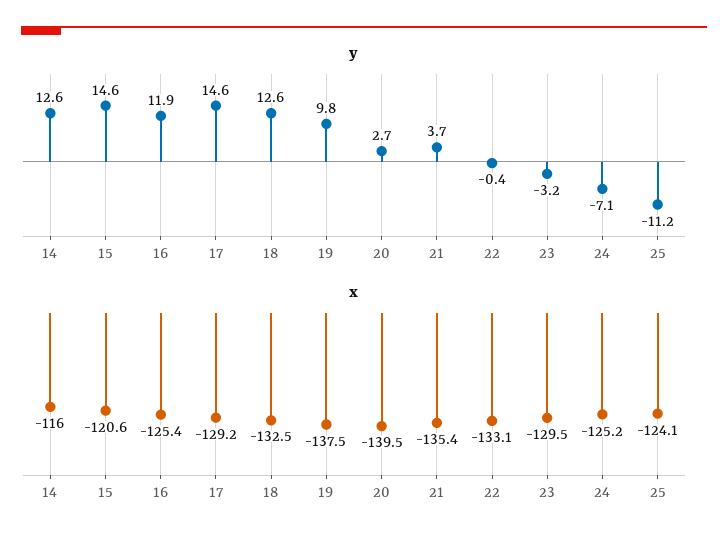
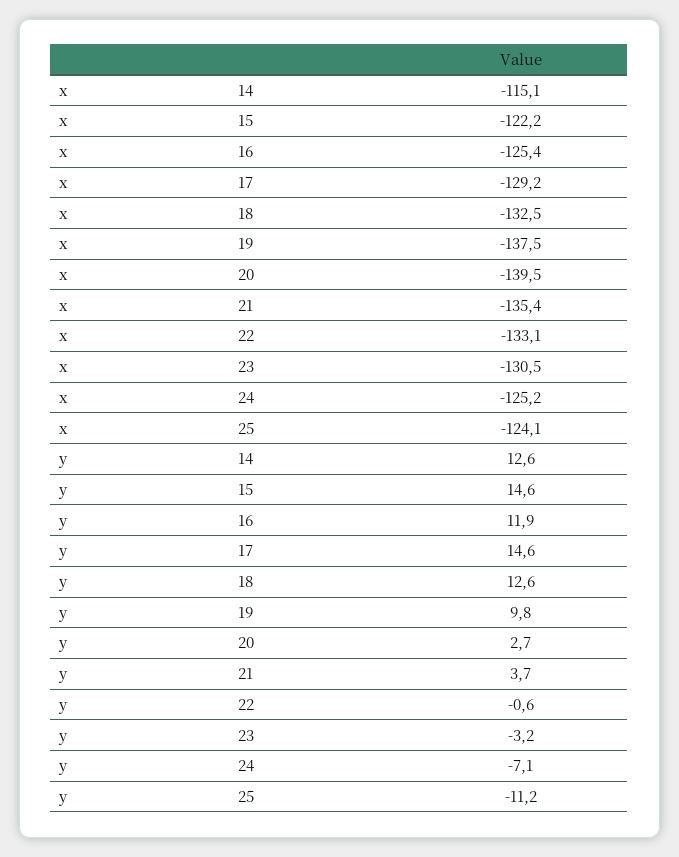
  {
    "y": {
      "14": 12.6,
      "15": 14.6,
      "16": 11.9,
      "17": 14.6,
      "18": 12.6,
      "19": 9.8,
      "20": 2.7,
      "21": 3.7,
-     "22": -0.4,
+     "22": -0.6,
      "23": -3.2,
      "24": -7.1,
      "25": -11.2
    },
    "x": {
-     "14": -116,
+     "14": -115.1,
-     "15": -120.6,
+     "15": -122.2,
      "16": -125.4,
      "17": -129.2,
      "18": -132.5,
      "19": -137.5,
      "20": -139.5,
      "21": -135.4,
      "22": -133.1,
-     "23": -129.5,
+     "23": -130.5,
      "24": -125.2,
      "25": -124.1
    }
  }

